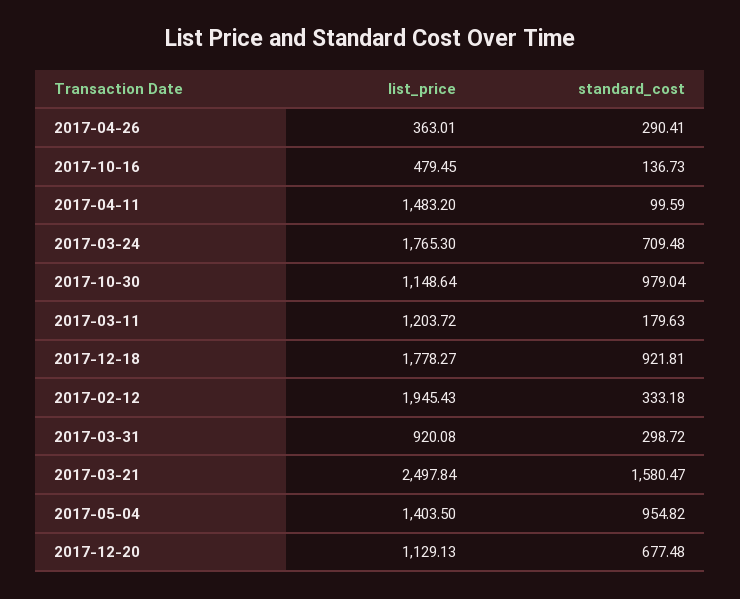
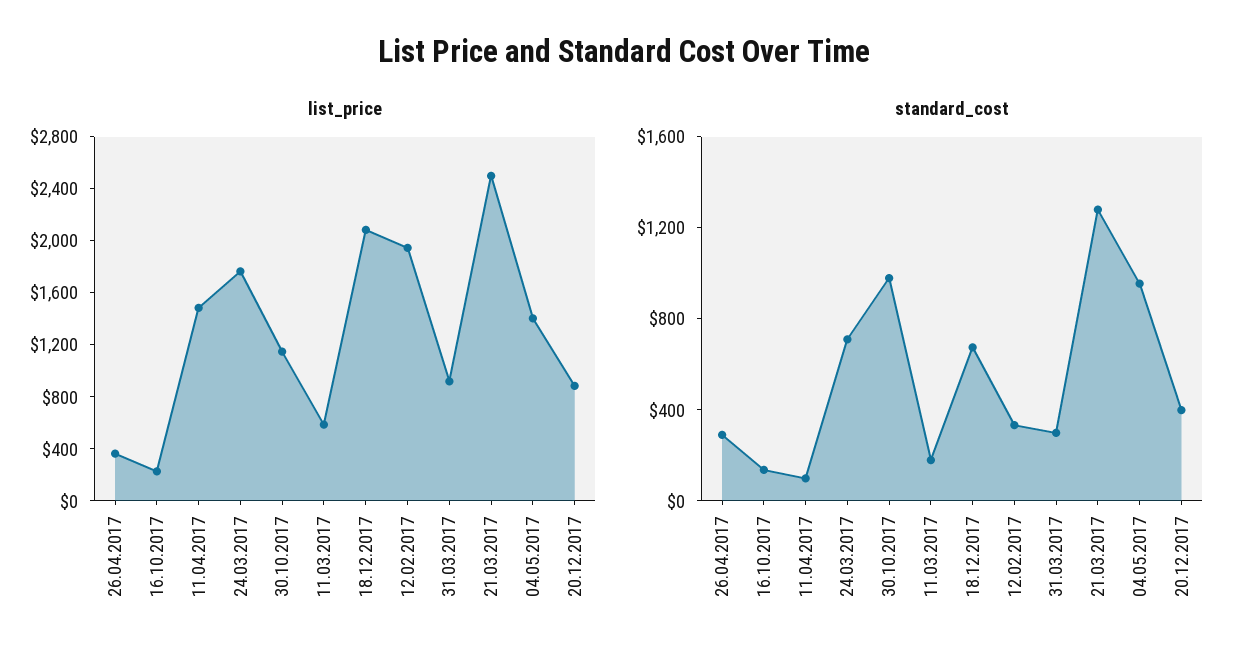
  {
    "list_price": {
      "2017-04-26": 363.01,
-     "2017-10-16": 479.45,
+     "2017-10-16": 200,
      "2017-04-11": 1483.2,
      "2017-03-24": 1765.3,
      "2017-10-30": 1148.64,
-     "2017-03-11": 1203.72,
+     "2017-03-11": 600,
-     "2017-12-18": 1778.27,
+     "2017-12-18": 2100,
      "2017-02-12": 1945.43,
      "2017-03-31": 920.08,
      "2017-03-21": 2497.84,
      "2017-05-04": 1403.5,
-     "2017-12-20": 1129.13
+     "2017-12-20": 900
    },
    "standard_cost": {
      "2017-04-26": 290.41,
      "2017-10-16": 136.73,
      "2017-04-11": 99.59,
      "2017-03-24": 709.48,
      "2017-10-30": 979.04,
      "2017-03-11": 179.63,
-     "2017-12-18": 921.81,
+     "2017-12-18": 700,
      "2017-02-12": 333.18,
      "2017-03-31": 298.72,
-     "2017-03-21": 1580.47,
+     "2017-03-21": 1300,
      "2017-05-04": 954.82,
-     "2017-12-20": 677.48
+     "2017-12-20": 400
    }
  }

